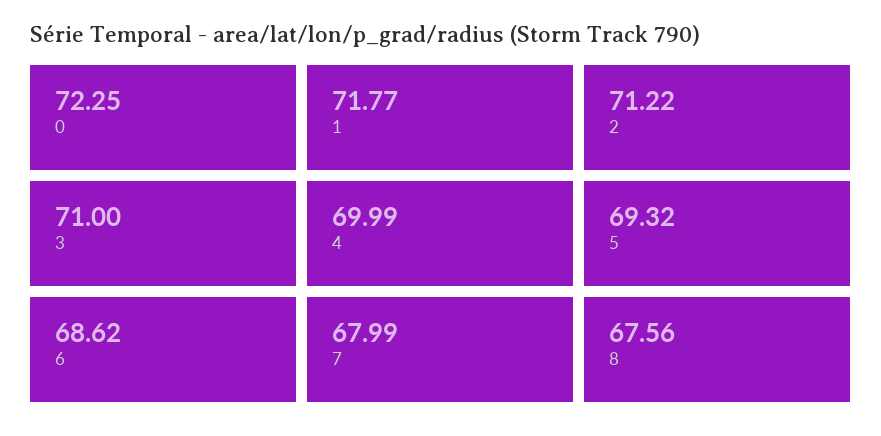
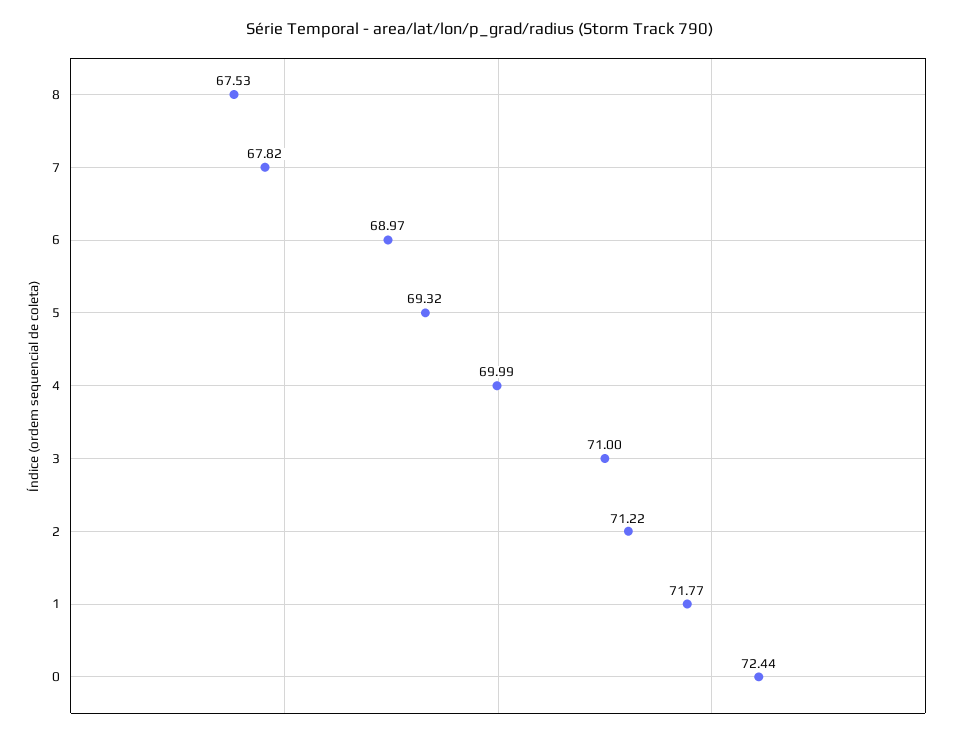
  {
-   "0": 72.25,
+   "0": 72.44,
    "1": 71.77,
    "2": 71.22,
    "3": 71,
    "4": 69.99,
    "5": 69.32,
-   "6": 68.62,
+   "6": 68.97,
-   "7": 67.99,
+   "7": 67.82,
-   "8": 67.56
+   "8": 67.53
  }

